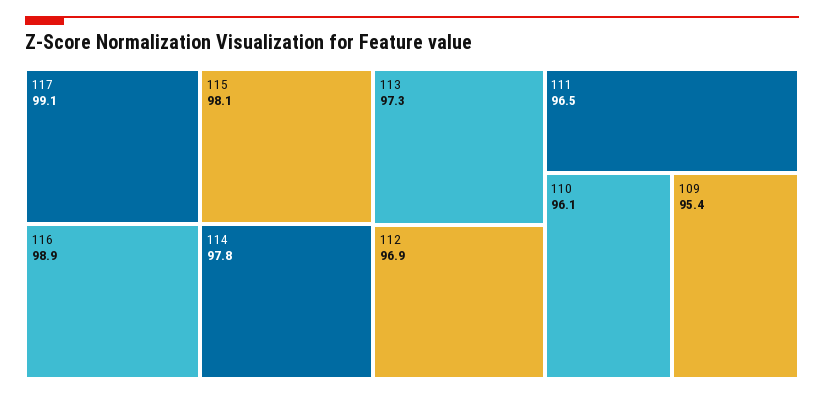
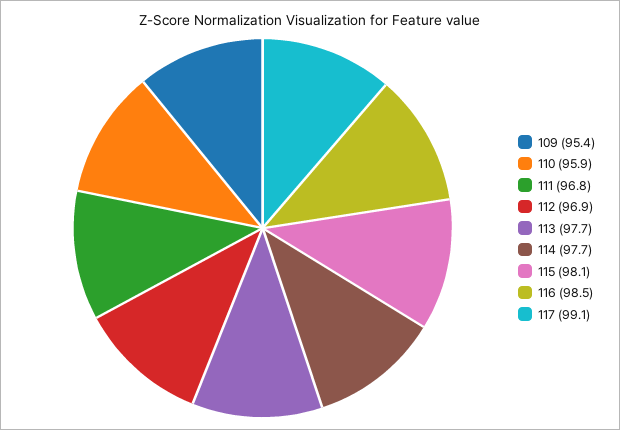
  {
    "117": 99.1,
-   "116": 98.9,
+   "116": 98.5,
    "115": 98.1,
-   "114": 97.8,
+   "114": 97.7,
-   "113": 97.3,
+   "113": 97.7,
    "112": 96.9,
-   "111": 96.5,
+   "111": 96.8,
-   "110": 96.1,
+   "110": 95.9,
    "109": 95.4
  }

